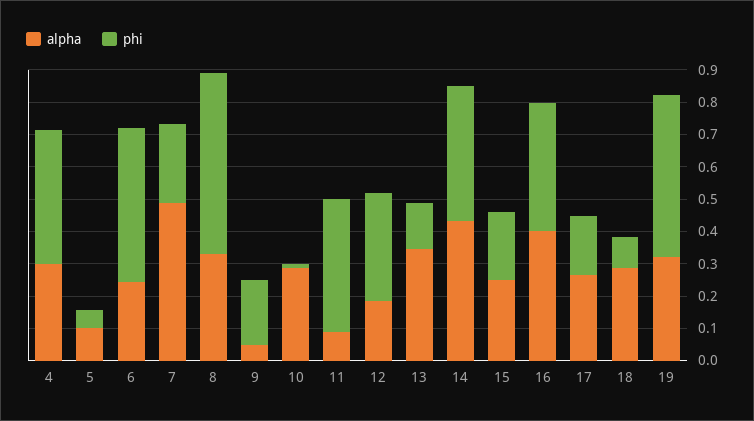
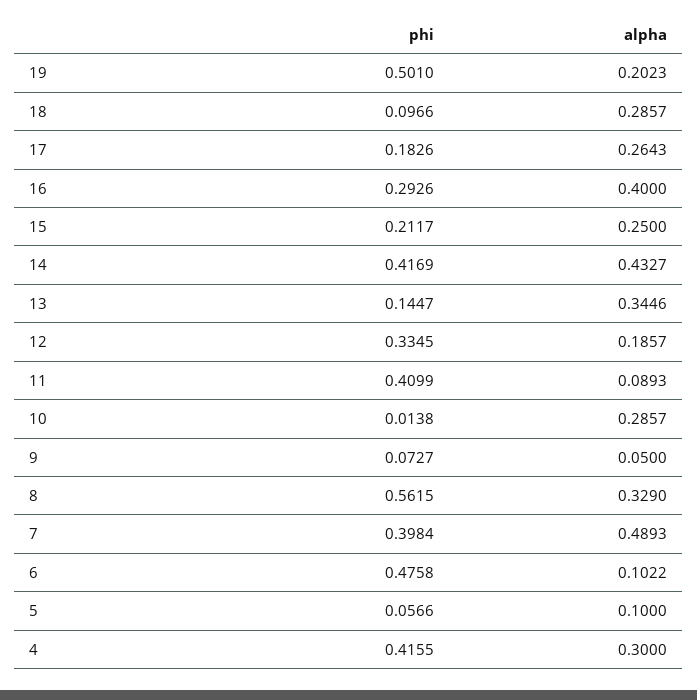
  {
    "alpha": {
      "4": 0.3,
      "5": 0.1,
-     "6": 0.25,
+     "6": 0.1022,
      "7": 0.4893,
      "8": 0.329,
      "9": 0.05,
      "10": 0.2857,
      "11": 0.0893,
      "12": 0.1857,
      "13": 0.3446,
      "14": 0.4327,
      "15": 0.25,
      "16": 0.4,
      "17": 0.2643,
      "18": 0.2857,
-     "19": 0.325
+     "19": 0.2023
    },
    "phi": {
      "4": 0.4155,
      "5": 0.0566,
      "6": 0.4758,
-     "7": 0.25,
+     "7": 0.3984,
      "8": 0.5615,
-     "9": 0.2,
+     "9": 0.0727,
      "10": 0.0138,
      "11": 0.4099,
      "12": 0.3345,
      "13": 0.1447,
      "14": 0.4169,
      "15": 0.2117,
-     "16": 0.4,
+     "16": 0.2926,
      "17": 0.1826,
      "18": 0.0966,
      "19": 0.501
    }
  }

